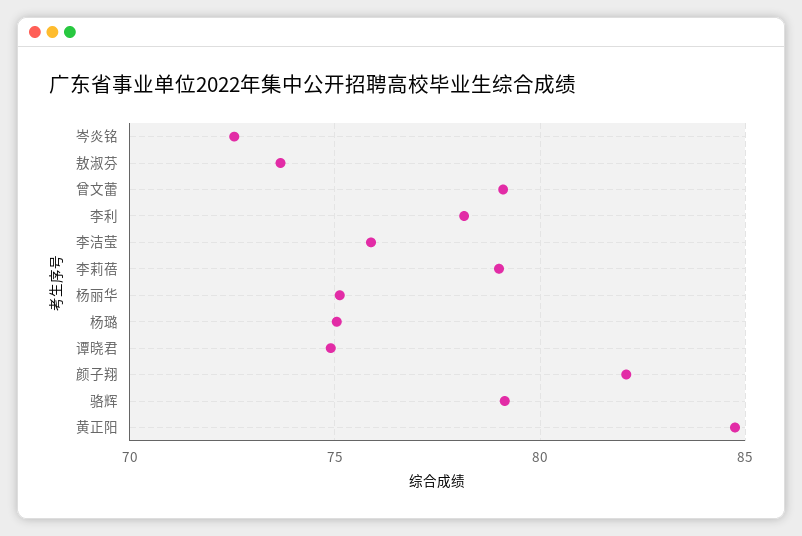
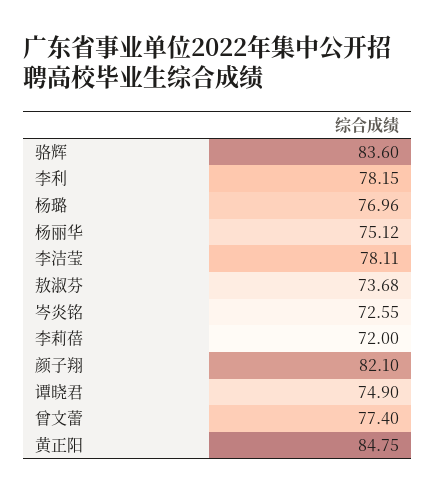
  {
    "岑炎铭": 72.55,
    "敖淑芬": 73.68,
-   "曾文蕾": 79,
+   "曾文蕾": 77.4,
    "李利": 78.15,
-   "李洁莹": 76,
+   "李洁莹": 78.11,
-   "李莉蓓": 79,
+   "李莉蓓": 72,
    "杨丽华": 75.12,
-   "杨璐": 75,
+   "杨璐": 76.96,
    "谭晓君": 74.9,
    "颜子翔": 82.1,
-   "骆辉": 79,
+   "骆辉": 83.6,
    "黄正阳": 84.75
  }

